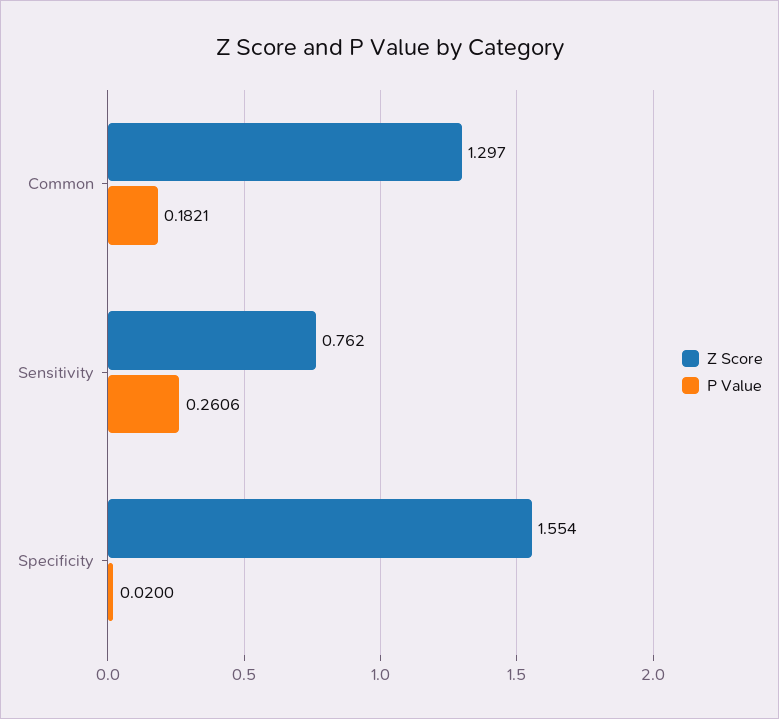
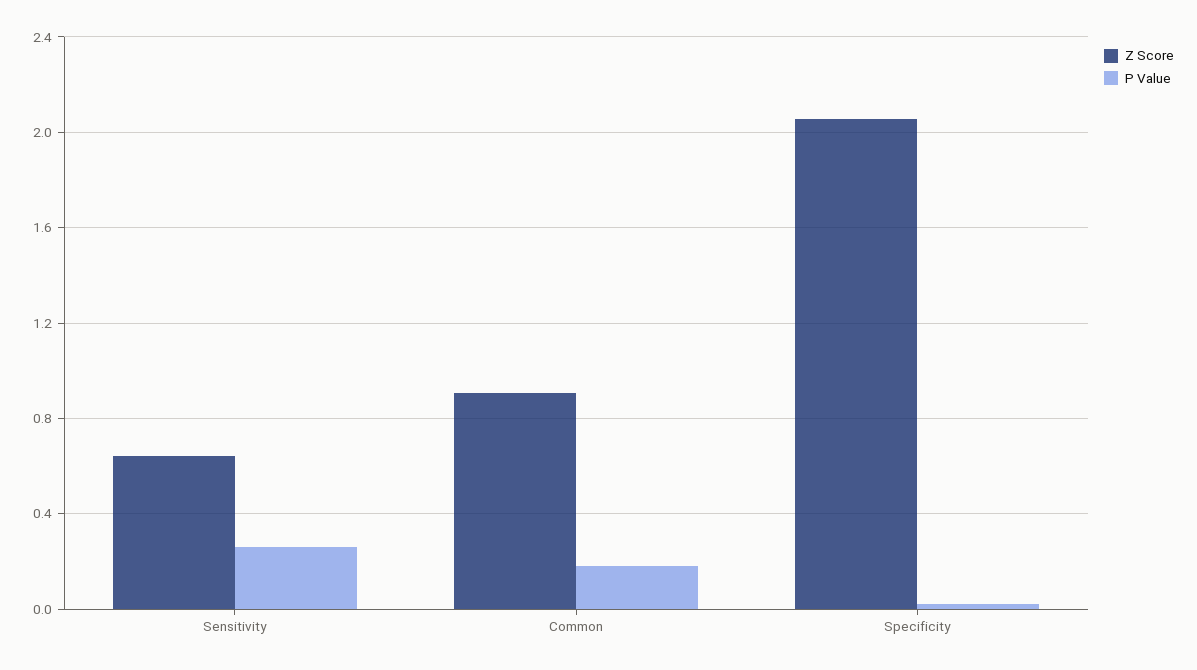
  {
    "Z Score": {
-     "Common": 1.297,
+     "Common": 0.9,
-     "Sensitivity": 0.762,
+     "Sensitivity": 0.65,
-     "Specificity": 1.554
+     "Specificity": 2.05
    },
    "P Value": {
      "Common": 0.1821,
      "Sensitivity": 0.2606,
      "Specificity": 0.02
    }
  }

